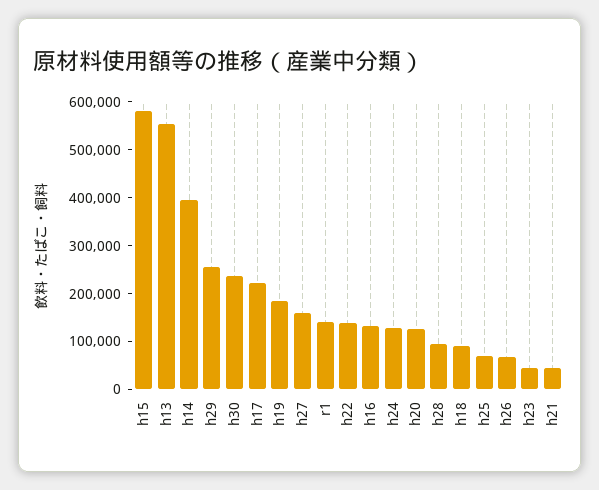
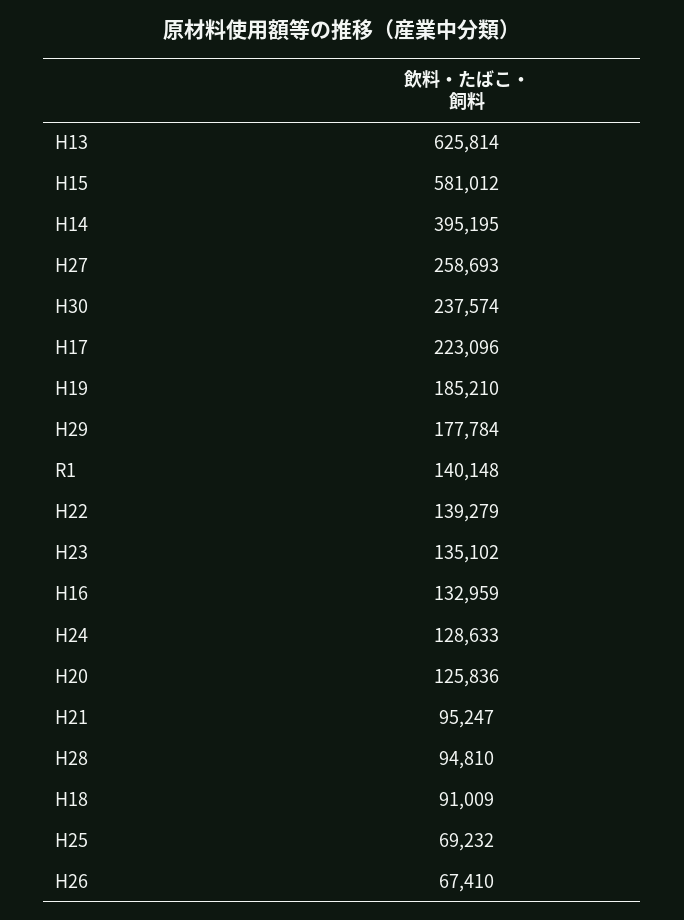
  {
    "h15": 581012,
-   "h13": 560000,
+   "h13": 625814,
    "h14": 395195,
-   "h29": 260000,
+   "h29": 177784,
    "h30": 237574,
    "h17": 223096,
    "h19": 185210,
-   "h27": 160000,
+   "h27": 258693,
    "r1": 140148,
    "h22": 139279,
    "h16": 132959,
    "h24": 128633,
    "h20": 125836,
    "h28": 94810,
    "h18": 91009,
    "h25": 69232,
    "h26": 67410,
-   "h23": 40000,
+   "h23": 135102,
-   "h21": 40000
+   "h21": 95247
  }

